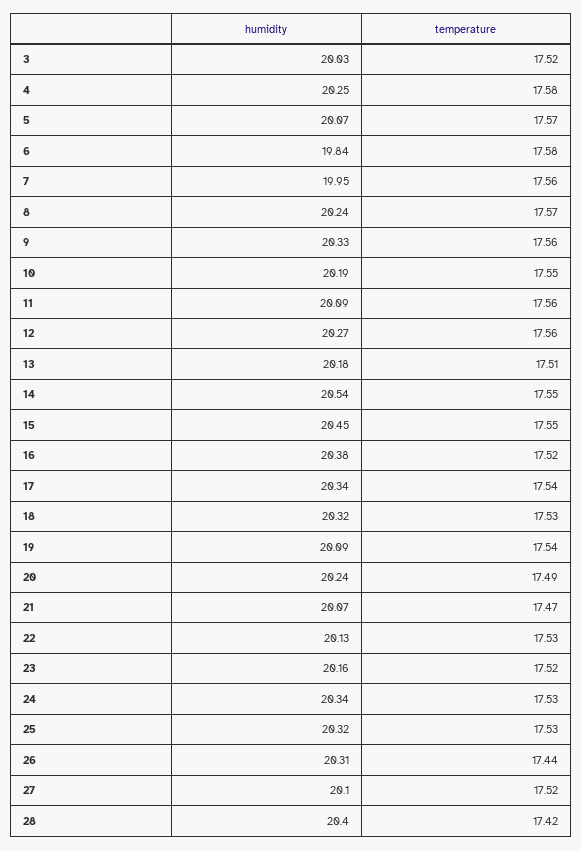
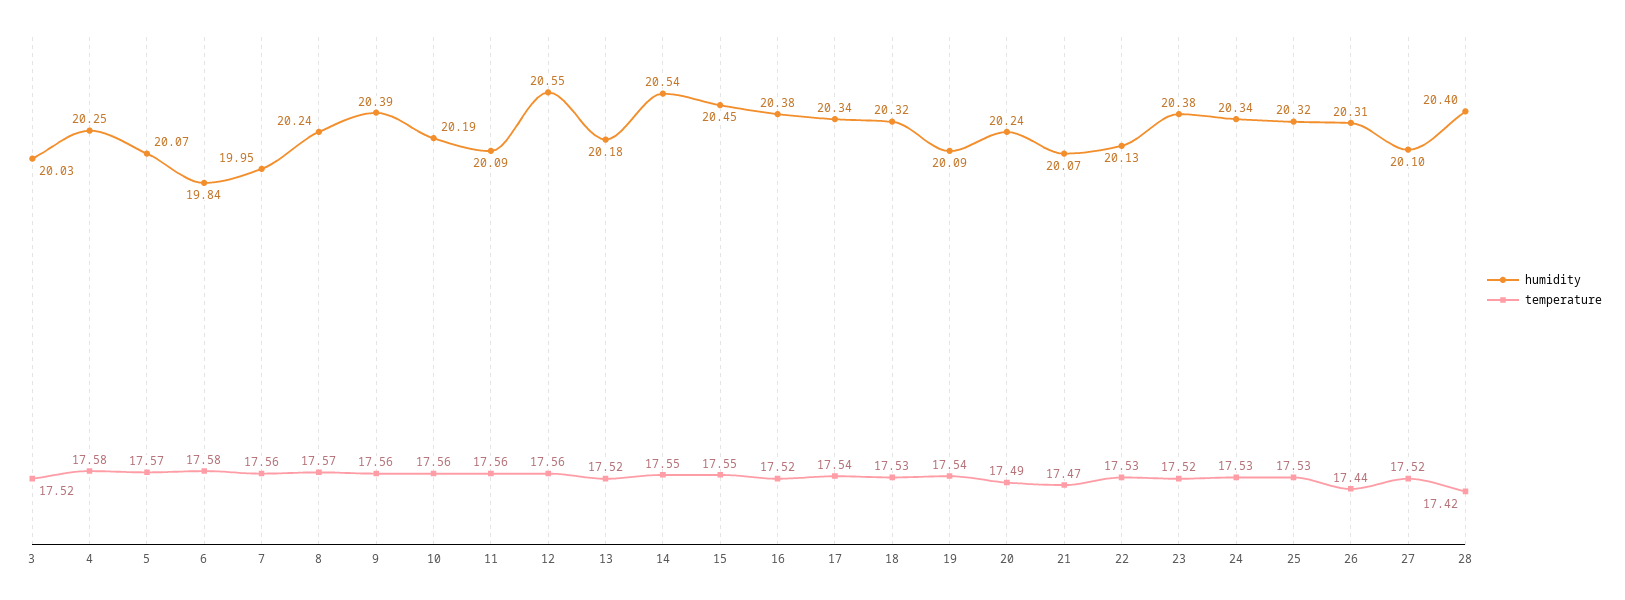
  {
    "humidity": {
      "3": 20.03,
      "4": 20.25,
      "5": 20.07,
      "6": 19.84,
      "7": 19.95,
      "8": 20.24,
-     "9": 20.33,
+     "9": 20.39,
      "10": 20.19,
      "11": 20.09,
-     "12": 20.27,
+     "12": 20.55,
      "13": 20.18,
      "14": 20.54,
      "15": 20.45,
      "16": 20.38,
      "17": 20.34,
      "18": 20.32,
      "19": 20.09,
      "20": 20.24,
      "21": 20.07,
      "22": 20.13,
-     "23": 20.16,
+     "23": 20.38,
      "24": 20.34,
      "25": 20.32,
      "26": 20.31,
      "27": 20.1,
      "28": 20.4
    },
    "temperature": {
      "3": 17.52,
      "4": 17.58,
      "5": 17.57,
      "6": 17.58,
      "7": 17.56,
      "8": 17.57,
      "9": 17.56,
-     "10": 17.55,
+     "10": 17.56,
      "11": 17.56,
      "12": 17.56,
-     "13": 17.51,
+     "13": 17.52,
      "14": 17.55,
      "15": 17.55,
      "16": 17.52,
      "17": 17.54,
      "18": 17.53,
      "19": 17.54,
      "20": 17.49,
      "21": 17.47,
      "22": 17.53,
      "23": 17.52,
      "24": 17.53,
      "25": 17.53,
      "26": 17.44,
      "27": 17.52,
      "28": 17.42
    }
  }

